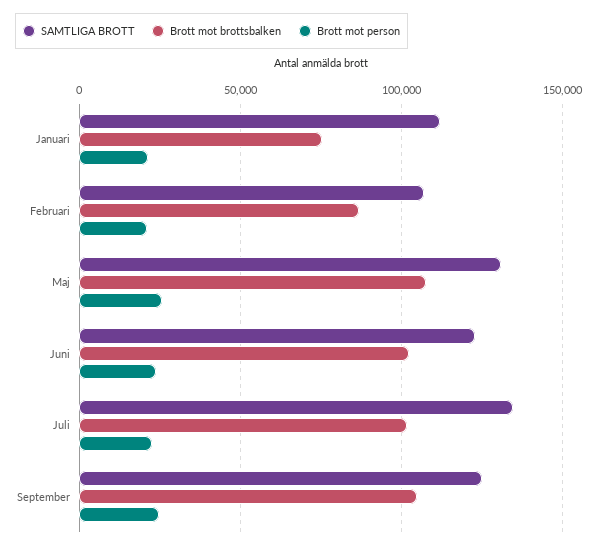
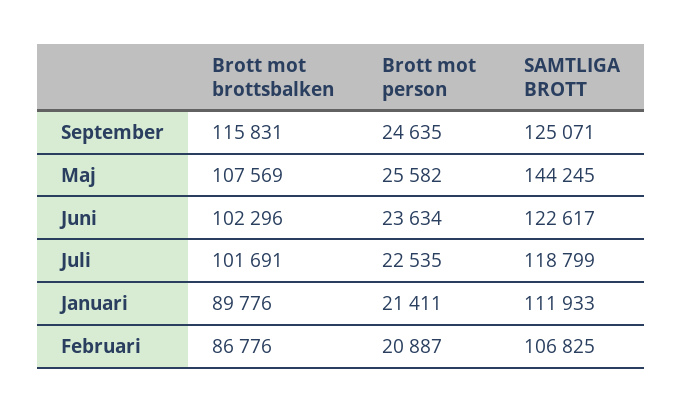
  {
    "SAMTLIGA BROTT": {
      "Januari": 111933,
      "Februari": 106825,
-     "Maj": 130000,
+     "Maj": 144245,
      "Juni": 122617,
-     "Juli": 135000,
+     "Juli": 118799,
      "September": 125071
    },
    "Brott mot brottsbalken": {
-     "Januari": 75000,
+     "Januari": 89776,
      "Februari": 86776,
      "Maj": 107569,
      "Juni": 102296,
      "Juli": 101691,
-     "September": 105000
+     "September": 115831
    },
    "Brott mot person": {
      "Januari": 21411,
      "Februari": 20887,
      "Maj": 25582,
      "Juni": 23634,
      "Juli": 22535,
      "September": 24635
    }
  }

